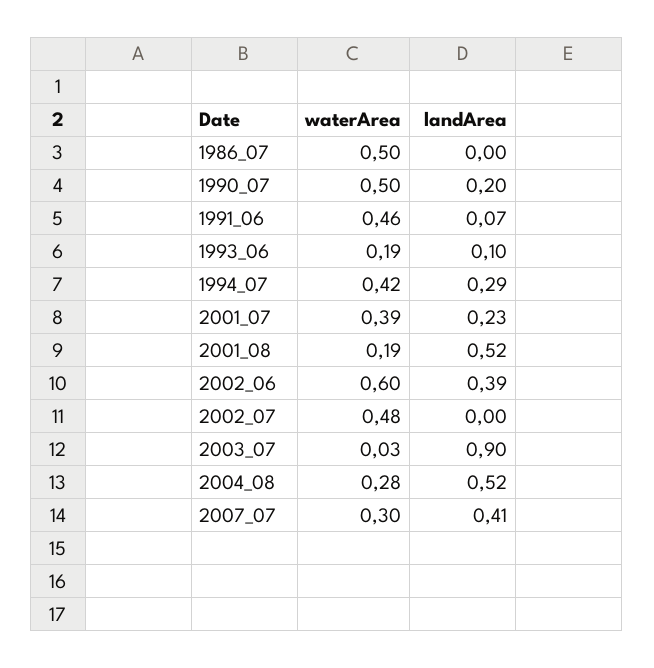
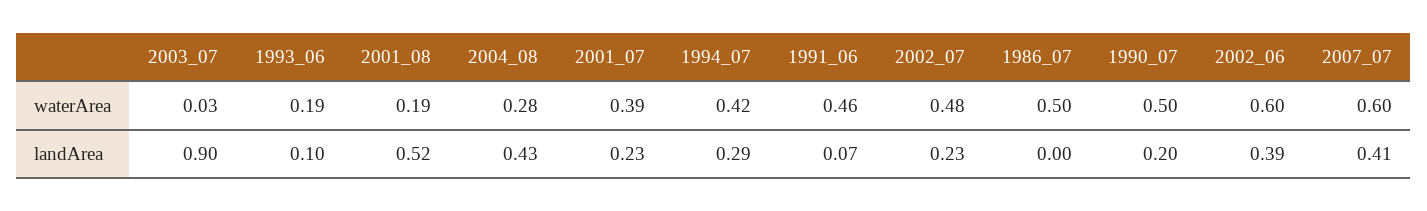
  {
    "waterArea": {
      "1986_07": 0.5,
      "1990_07": 0.5,
      "1991_06": 0.46,
      "1993_06": 0.19,
      "1994_07": 0.42,
      "2001_07": 0.39,
      "2001_08": 0.19,
      "2002_06": 0.6,
      "2002_07": 0.48,
      "2003_07": 0.03,
      "2004_08": 0.28,
-     "2007_07": 0.3
+     "2007_07": 0.6
    },
    "landArea": {
      "1986_07": 0,
      "1990_07": 0.2,
      "1991_06": 0.07,
      "1993_06": 0.1,
      "1994_07": 0.29,
      "2001_07": 0.23,
      "2001_08": 0.52,
      "2002_06": 0.39,
-     "2002_07": 0,
+     "2002_07": 0.23,
      "2003_07": 0.9,
-     "2004_08": 0.52,
+     "2004_08": 0.43,
      "2007_07": 0.41
    }
  }

